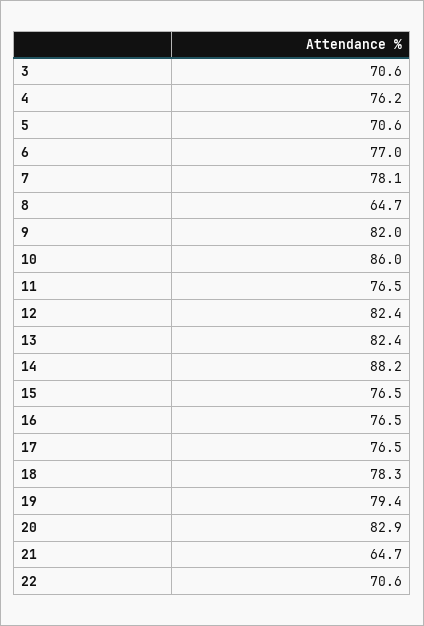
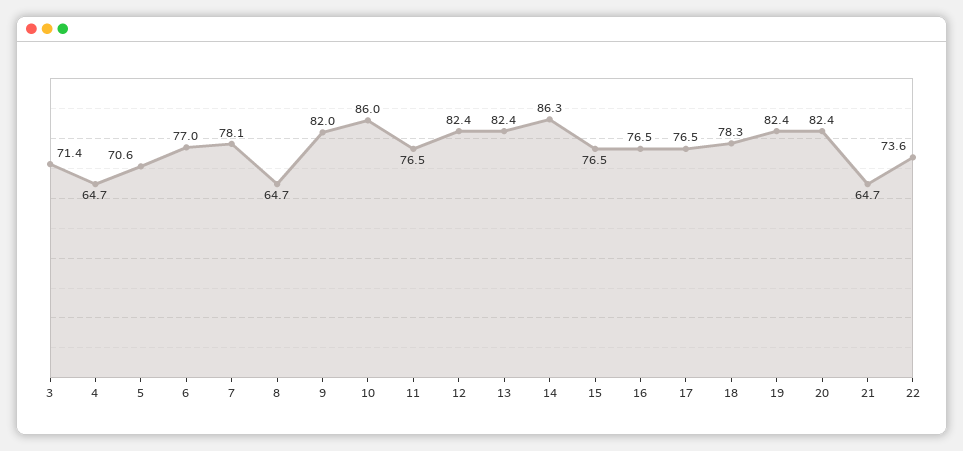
  {
-   "3": 70.6,
+   "3": 71.4,
-   "4": 76.2,
+   "4": 64.7,
    "5": 70.6,
    "6": 77,
    "7": 78.1,
    "8": 64.7,
    "9": 82,
    "10": 86,
    "11": 76.5,
    "12": 82.4,
    "13": 82.4,
-   "14": 88.2,
+   "14": 86.3,
    "15": 76.5,
    "16": 76.5,
    "17": 76.5,
    "18": 78.3,
-   "19": 79.4,
+   "19": 82.4,
-   "20": 82.9,
+   "20": 82.4,
    "21": 64.7,
-   "22": 70.6
+   "22": 73.6
  }

